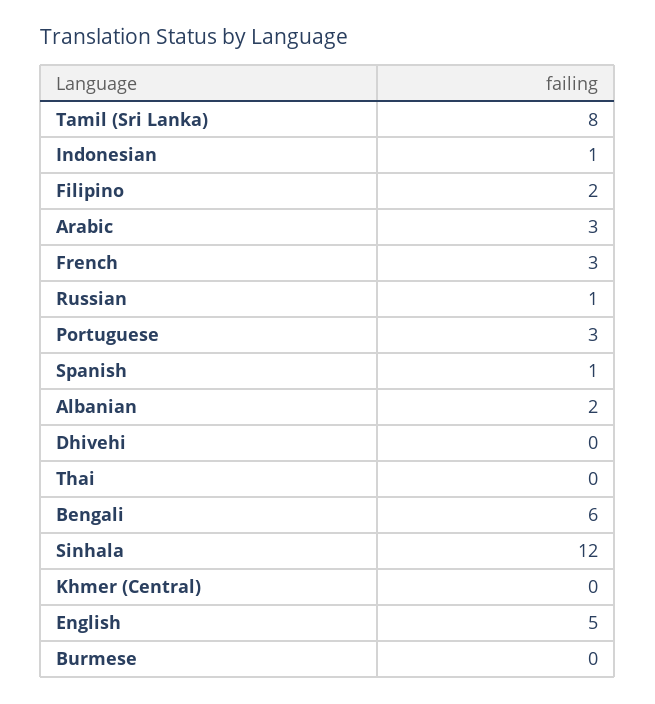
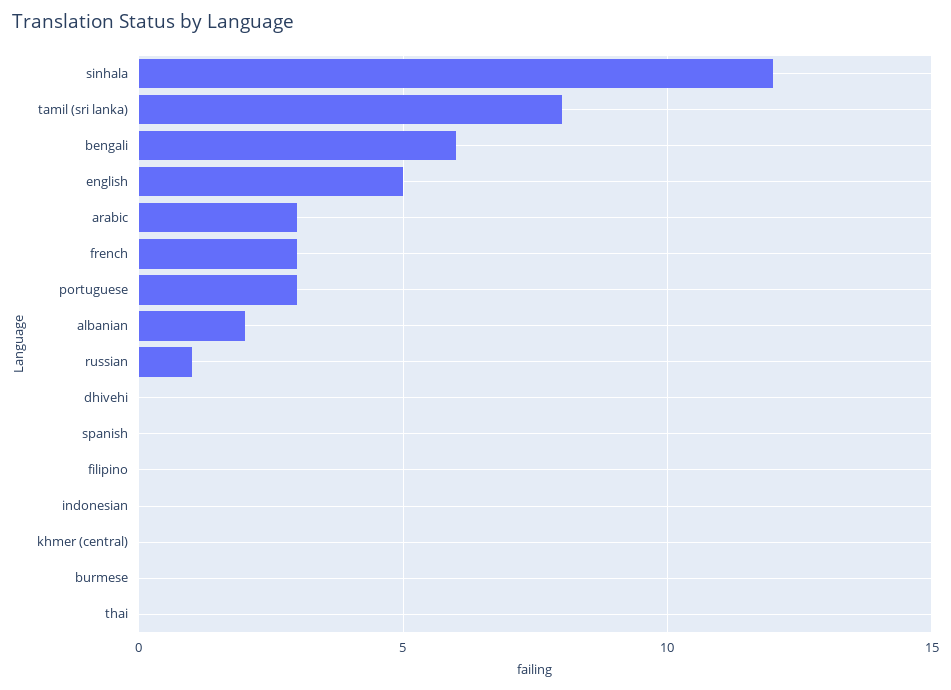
  {
    "Tamil (Sri Lanka)": 8,
-   "Indonesian": 1,
+   "Indonesian": 0,
-   "Filipino": 2,
+   "Filipino": 0,
    "Arabic": 3,
    "French": 3,
    "Russian": 1,
    "Portuguese": 3,
-   "Spanish": 1,
+   "Spanish": 0,
    "Albanian": 2,
    "Dhivehi": 0,
    "Thai": 0,
    "Bengali": 6,
    "Sinhala": 12,
    "Khmer (Central)": 0,
    "English": 5,
    "Burmese": 0
  }

